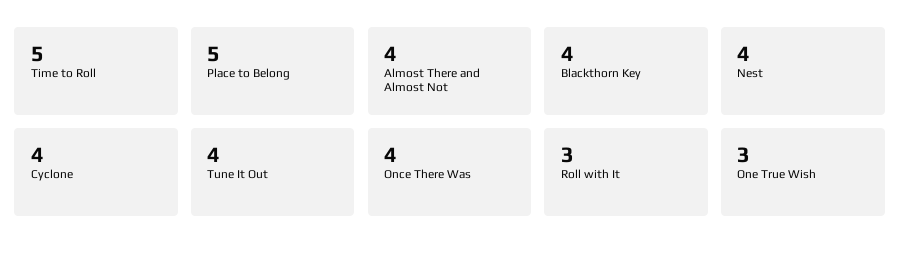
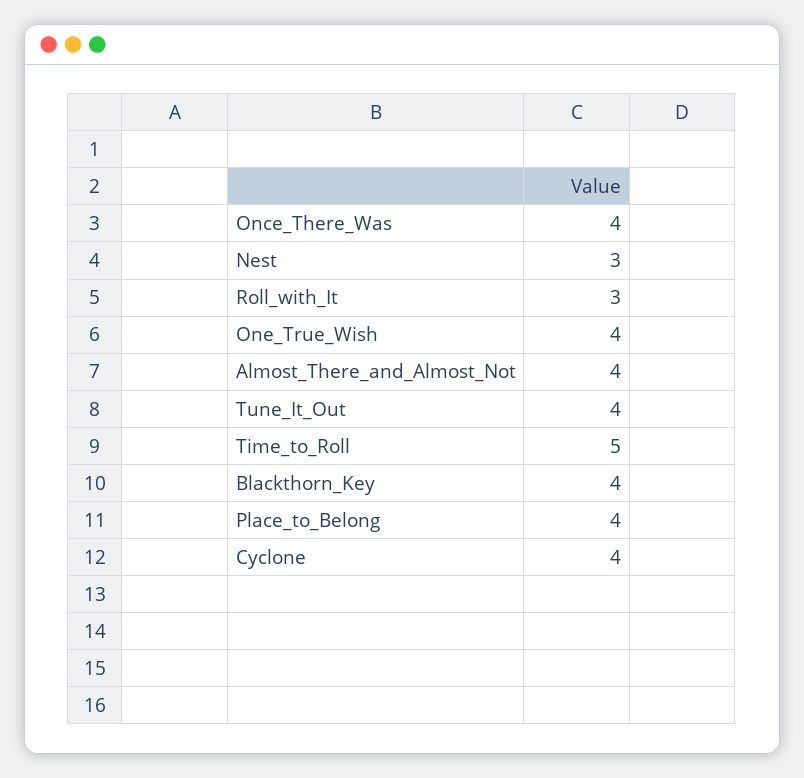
  {
    "Time to Roll": 5,
-   "Place to Belong": 5,
+   "Place to Belong": 4,
    "Almost There and Almost Not": 4,
    "Blackthorn Key": 4,
-   "Nest": 4,
+   "Nest": 3,
    "Cyclone": 4,
    "Tune It Out": 4,
    "Once There Was": 4,
    "Roll with It": 3,
-   "One True Wish": 3
+   "One True Wish": 4
  }

